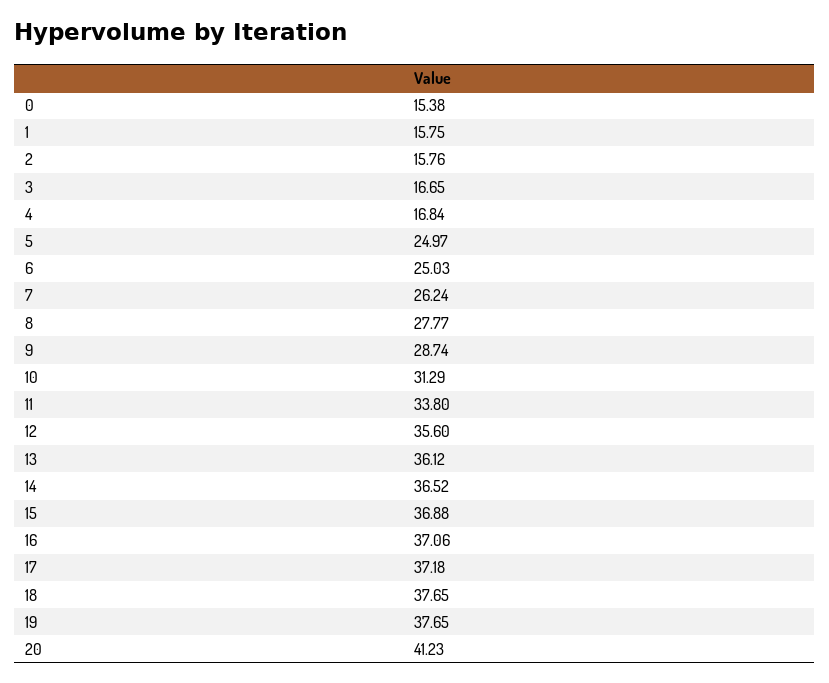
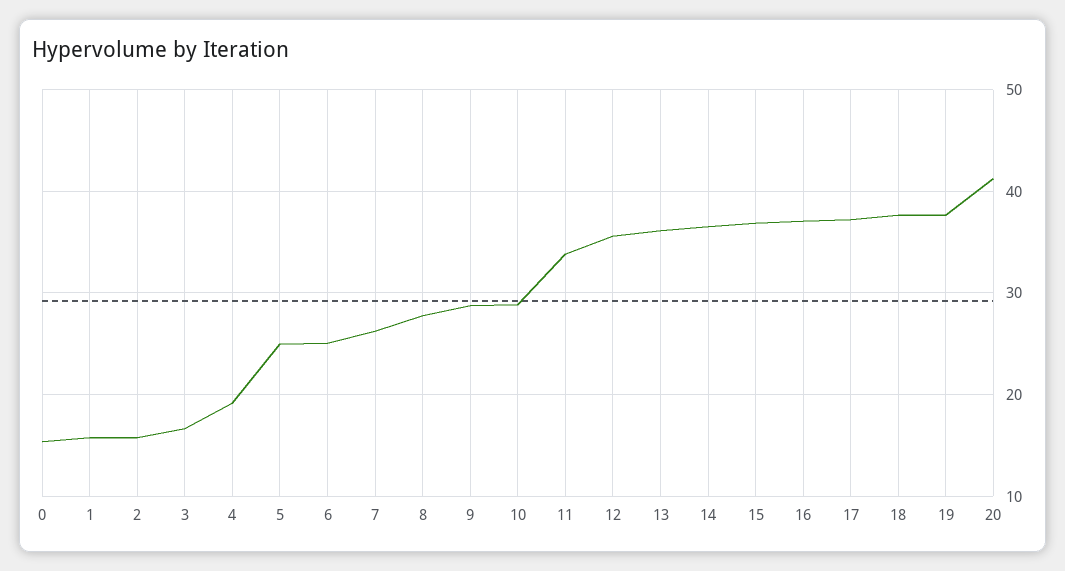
  {
    "0": 15.38,
    "1": 15.75,
    "2": 15.76,
    "3": 16.65,
-   "4": 16.84,
+   "4": 19,
    "5": 24.97,
    "6": 25.03,
    "7": 26.24,
    "8": 27.77,
    "9": 28.74,
-   "10": 31.29,
+   "10": 29,
    "11": 33.8,
    "12": 35.6,
    "13": 36.12,
    "14": 36.52,
    "15": 36.88,
    "16": 37.06,
    "17": 37.18,
    "18": 37.65,
    "19": 37.65,
    "20": 41.23
  }

